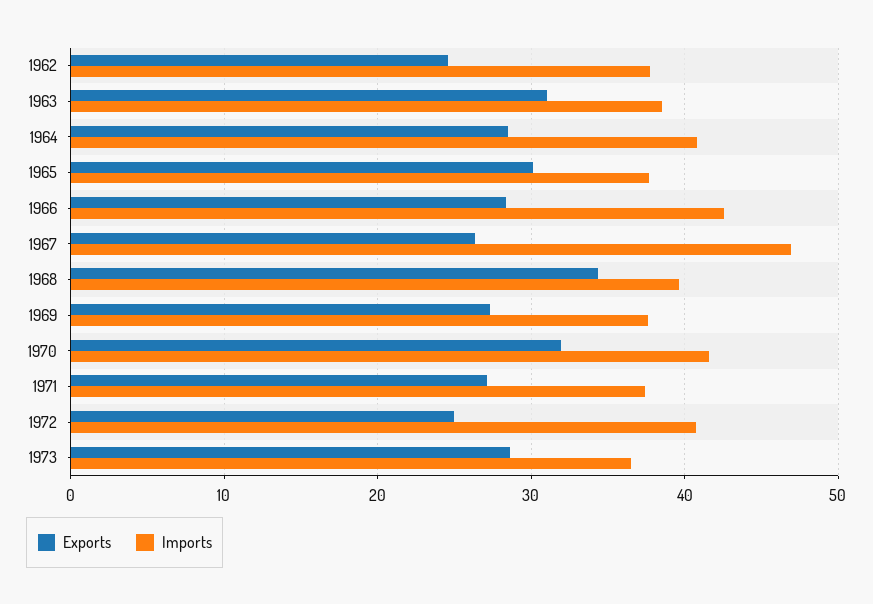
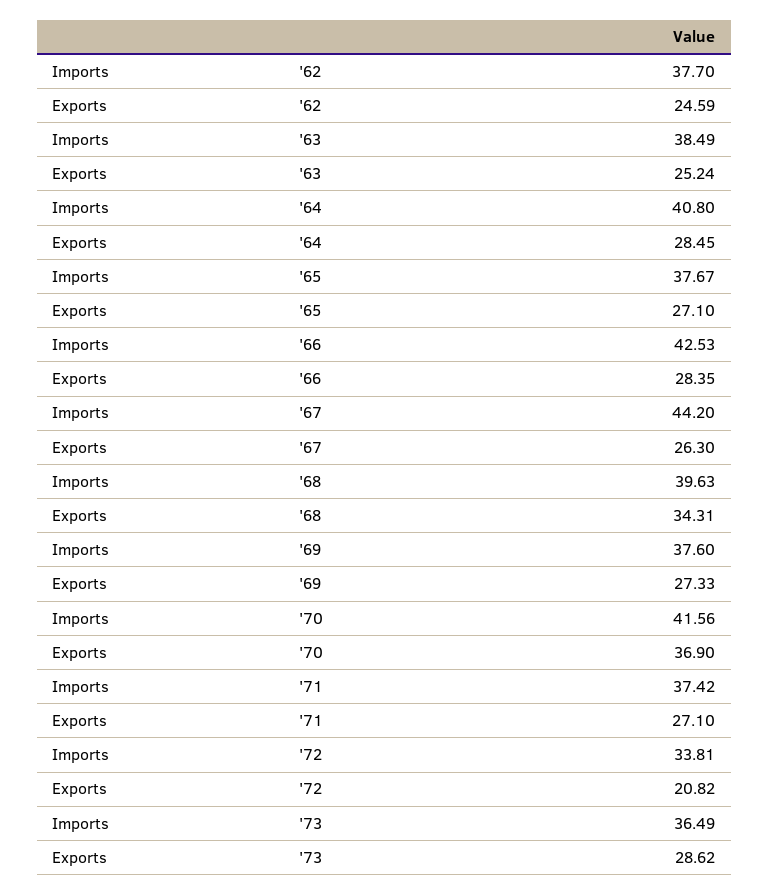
  {
    "Exports": {
      "1962": 24.59,
-     "1963": 31,
+     "1963": 25.24,
      "1964": 28.45,
-     "1965": 30,
+     "1965": 27.1,
      "1966": 28.35,
      "1967": 26.3,
      "1968": 34.31,
      "1969": 27.33,
-     "1970": 32,
+     "1970": 36.9,
      "1971": 27.1,
-     "1972": 25,
+     "1972": 20.82,
      "1973": 28.62
    },
    "Imports": {
      "1962": 37.7,
      "1963": 38.49,
      "1964": 40.8,
      "1965": 37.67,
      "1966": 42.53,
-     "1967": 47,
+     "1967": 44.2,
      "1968": 39.63,
      "1969": 37.6,
      "1970": 41.56,
      "1971": 37.42,
-     "1972": 41,
+     "1972": 33.81,
      "1973": 36.49
    }
  }

